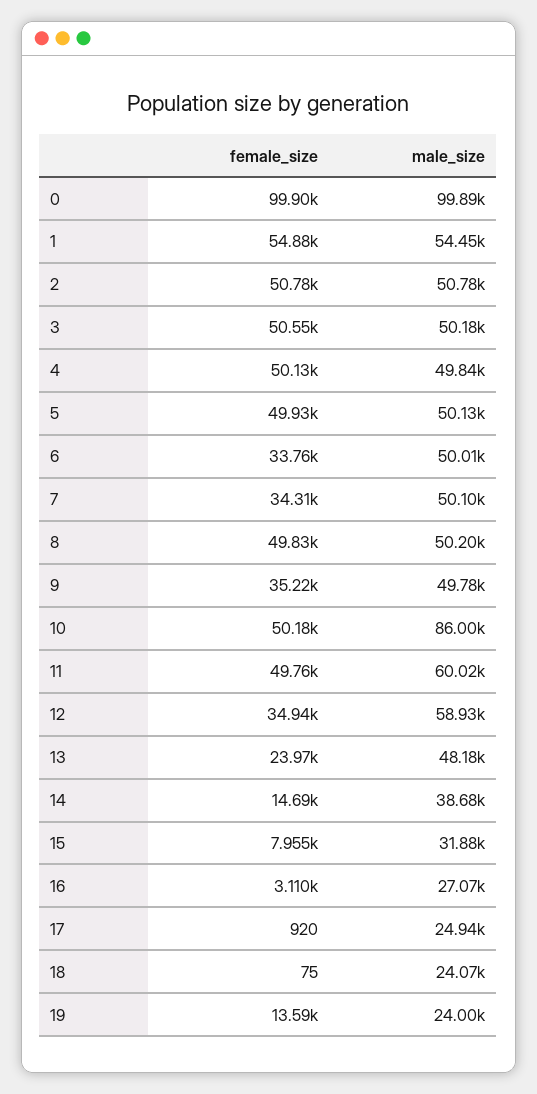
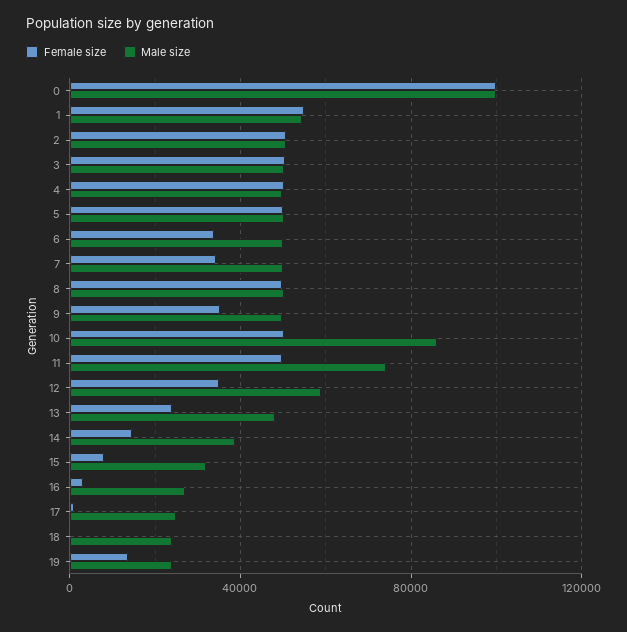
  {
    "female_size": {
      "0": 99900,
      "1": 54880,
      "2": 50780,
      "3": 50550,
      "4": 50130,
      "5": 49930,
      "6": 33760,
      "7": 34310,
      "8": 49830,
      "9": 35220,
      "10": 50180,
      "11": 49760,
      "12": 34940,
      "13": 23970,
      "14": 14690,
      "15": 7955,
      "16": 3110,
      "17": 920,
      "18": 75,
      "19": 13590
    },
    "male_size": {
      "0": 99890,
      "1": 54450,
      "2": 50780,
      "3": 50180,
      "4": 49840,
      "5": 50130,
      "6": 50010,
      "7": 50100,
      "8": 50200,
      "9": 49780,
      "10": 86000,
-     "11": 60020,
+     "11": 75000,
      "12": 58930,
      "13": 48180,
      "14": 38680,
      "15": 31880,
      "16": 27070,
      "17": 24940,
      "18": 24070,
      "19": 24000
    }
  }

